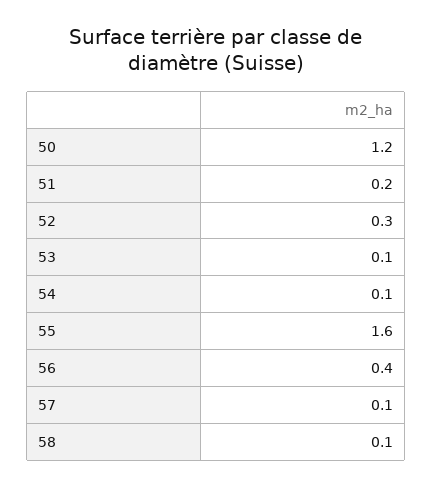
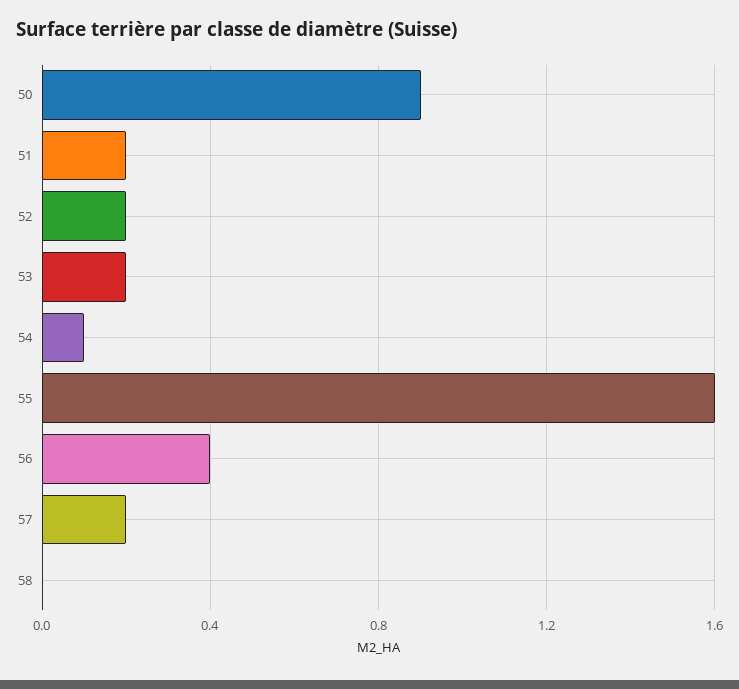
  {
-   "50": 1.2,
+   "50": 0.9,
    "51": 0.2,
-   "52": 0.3,
+   "52": 0.2,
-   "53": 0.1,
+   "53": 0.2,
    "54": 0.1,
    "55": 1.6,
    "56": 0.4,
-   "57": 0.1,
+   "57": 0.2,
-   "58": 0.1
+   "58": 0
  }

